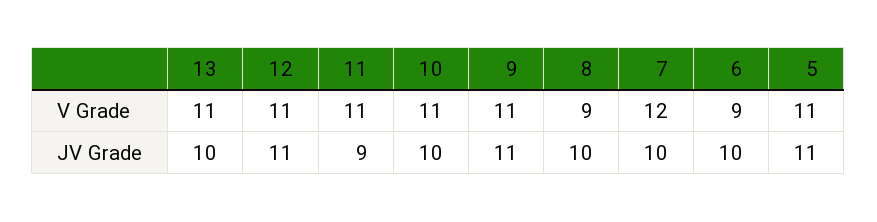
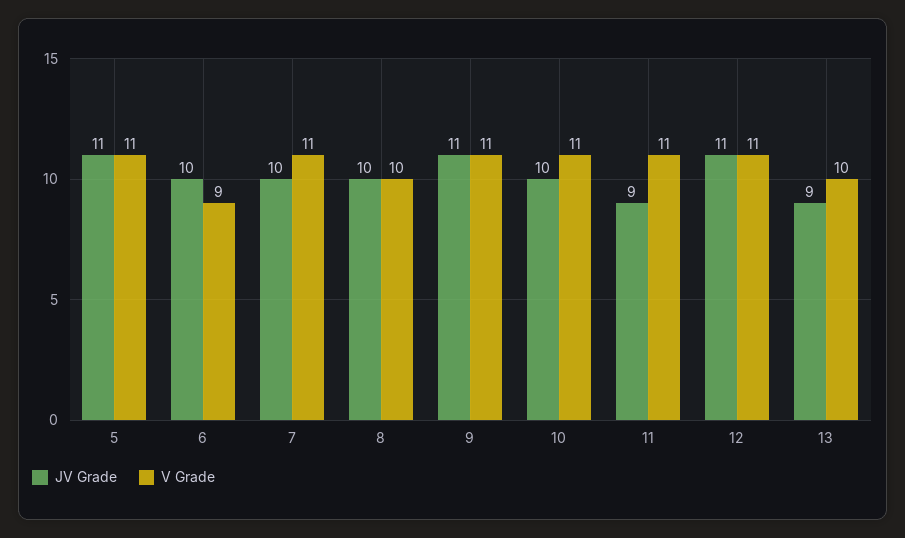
  {
    "V Grade": {
-     "13": 11,
+     "13": 10,
      "12": 11,
      "11": 11,
      "10": 11,
      "9": 11,
-     "8": 9,
+     "8": 10,
-     "7": 12,
+     "7": 11,
      "6": 9,
      "5": 11
    },
    "JV Grade": {
-     "13": 10,
+     "13": 9,
      "12": 11,
      "11": 9,
      "10": 10,
      "9": 11,
      "8": 10,
      "7": 10,
      "6": 10,
      "5": 11
    }
  }

